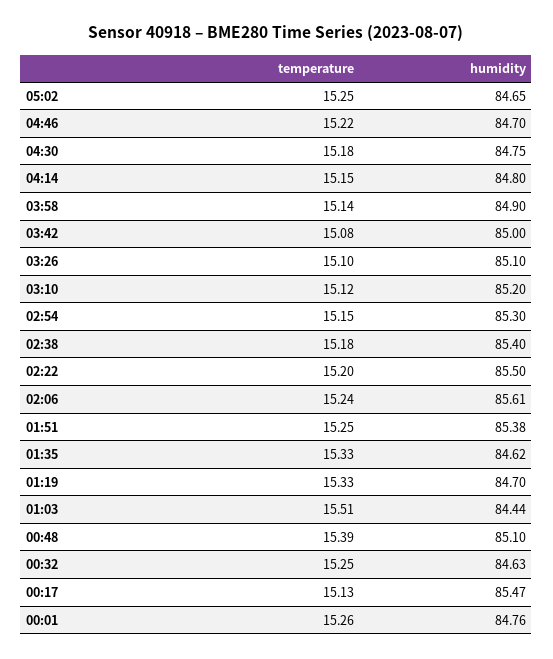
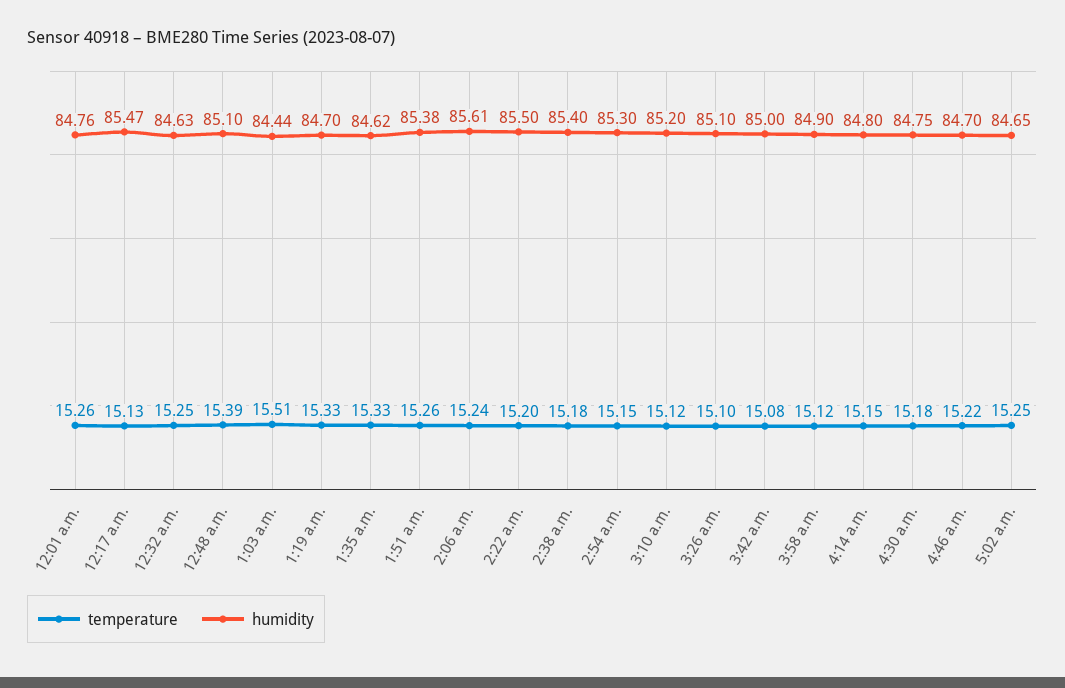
  {
    "temperature": {
      "05:02": 15.25,
      "04:46": 15.22,
      "04:30": 15.18,
      "04:14": 15.15,
-     "03:58": 15.14,
+     "03:58": 15.12,
      "03:42": 15.08,
      "03:26": 15.1,
      "03:10": 15.12,
      "02:54": 15.15,
      "02:38": 15.18,
      "02:22": 15.2,
      "02:06": 15.24,
-     "01:51": 15.25,
+     "01:51": 15.26,
      "01:35": 15.33,
      "01:19": 15.33,
      "01:03": 15.51,
      "00:48": 15.39,
      "00:32": 15.25,
      "00:17": 15.13,
      "00:01": 15.26
    },
    "humidity": {
      "05:02": 84.65,
      "04:46": 84.7,
      "04:30": 84.75,
      "04:14": 84.8,
      "03:58": 84.9,
      "03:42": 85,
      "03:26": 85.1,
      "03:10": 85.2,
      "02:54": 85.3,
      "02:38": 85.4,
      "02:22": 85.5,
      "02:06": 85.61,
      "01:51": 85.38,
      "01:35": 84.62,
      "01:19": 84.7,
      "01:03": 84.44,
      "00:48": 85.1,
      "00:32": 84.63,
      "00:17": 85.47,
      "00:01": 84.76
    }
  }

